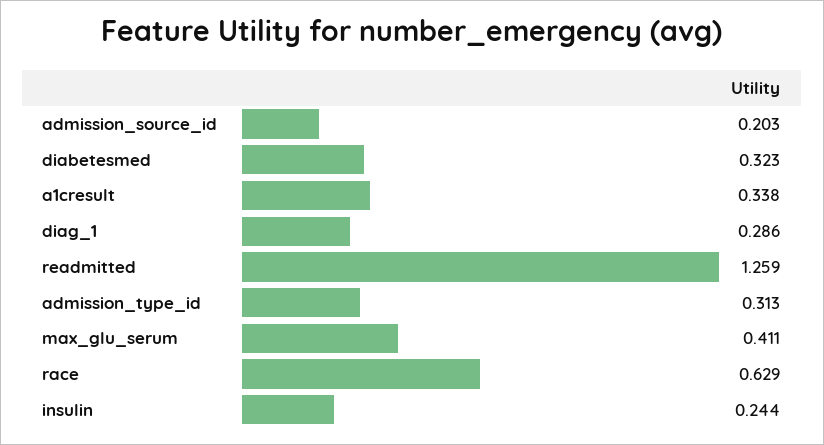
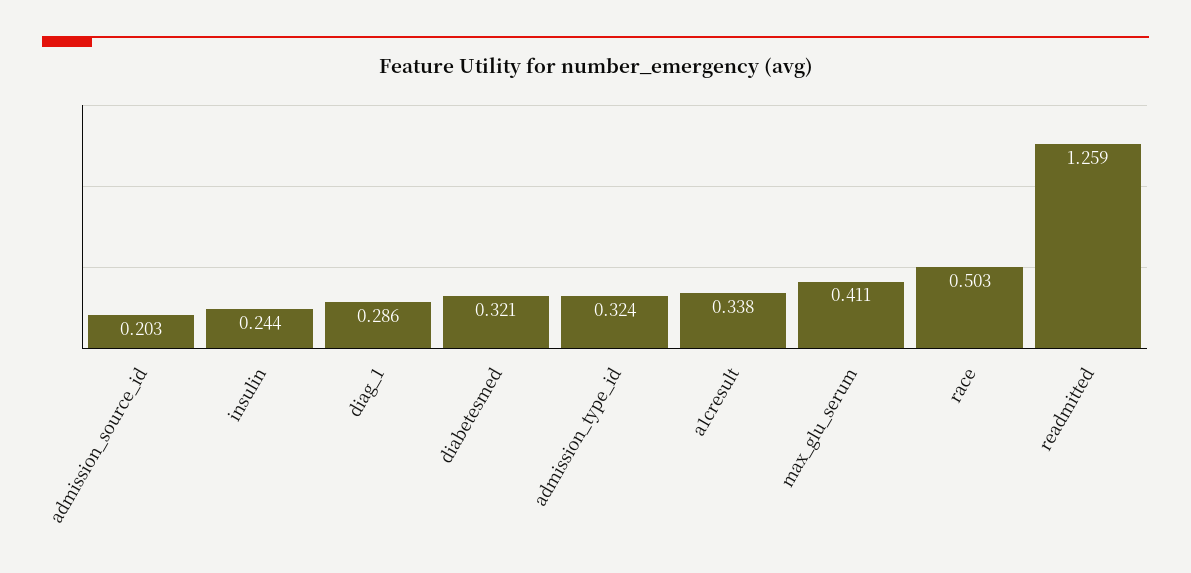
  {
    "admission_source_id": 0.203,
-   "diabetesmed": 0.323,
+   "diabetesmed": 0.321,
    "a1cresult": 0.338,
    "diag_1": 0.286,
    "readmitted": 1.259,
-   "admission_type_id": 0.313,
+   "admission_type_id": 0.324,
    "max_glu_serum": 0.411,
-   "race": 0.629,
+   "race": 0.503,
    "insulin": 0.244
  }

